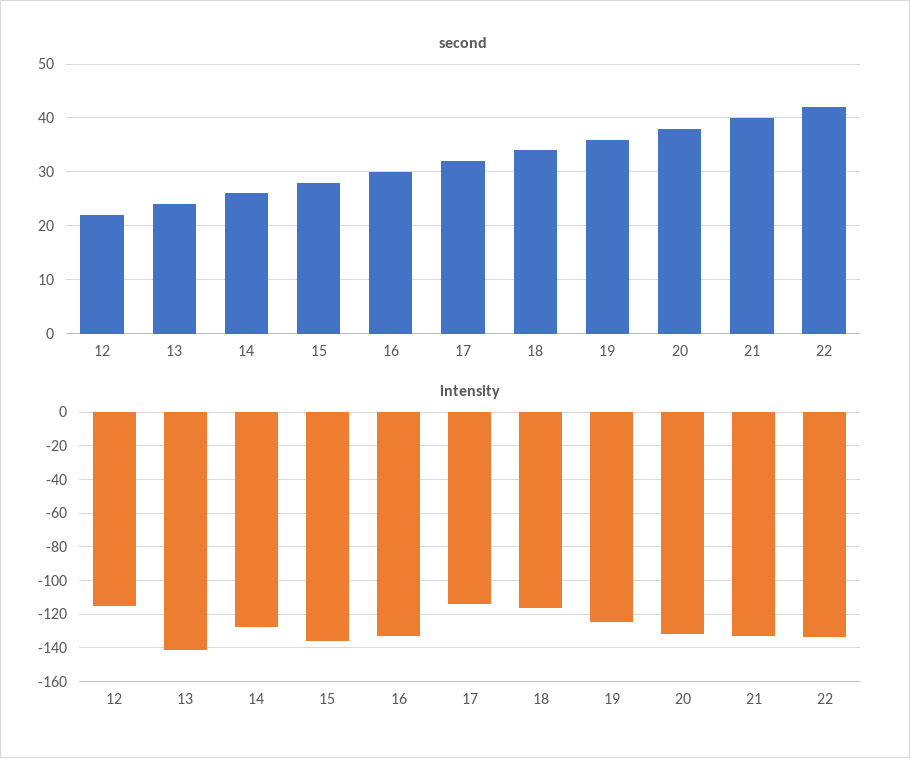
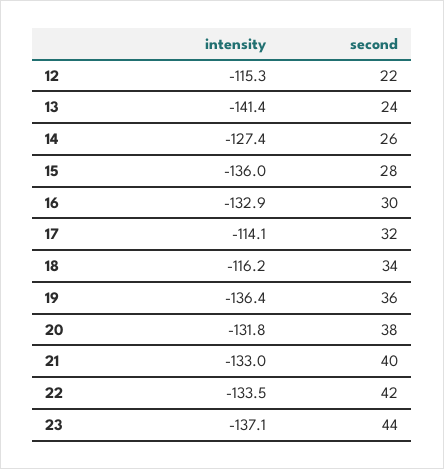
  {
    "second": {
      "12": 22,
      "13": 24,
      "14": 26,
      "15": 28,
      "16": 30,
      "17": 32,
      "18": 34,
      "19": 36,
      "20": 38,
      "21": 40,
-     "22": 42
+     "22": 42,
+     "23": 44
    },
    "intensity": {
      "12": -115.3,
      "13": -141.4,
      "14": -127.4,
      "15": -136,
      "16": -132.9,
      "17": -114.1,
      "18": -116.2,
-     "19": -125,
+     "19": -136.4,
      "20": -131.8,
      "21": -133,
-     "22": -133.5
+     "22": -133.5,
+     "23": -137.1
    }
  }

